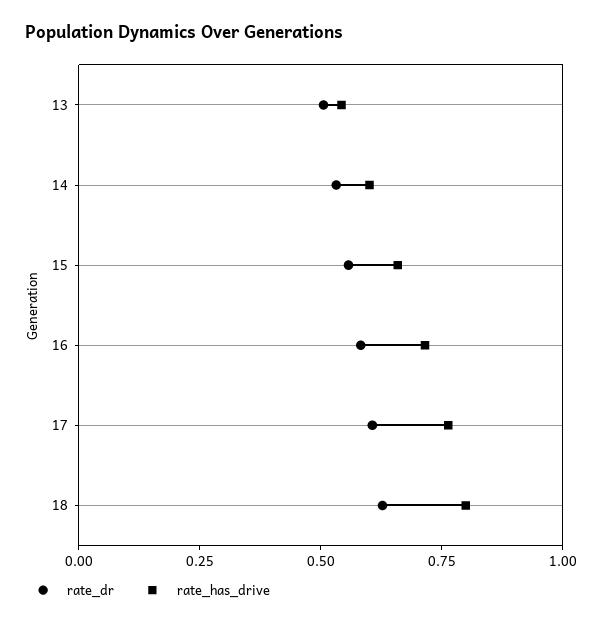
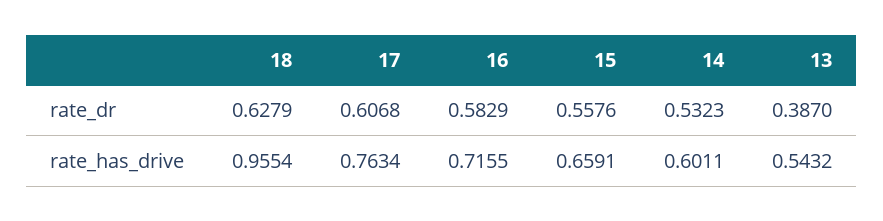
  {
    "rate_dr": {
-     "13": 0.5,
+     "13": 0.387,
      "14": 0.5323,
      "15": 0.5576,
      "16": 0.5829,
      "17": 0.6068,
      "18": 0.6279
    },
    "rate_has_drive": {
      "13": 0.5432,
      "14": 0.6011,
      "15": 0.6591,
      "16": 0.7155,
      "17": 0.7634,
-     "18": 0.8
+     "18": 0.9554
    }
  }

